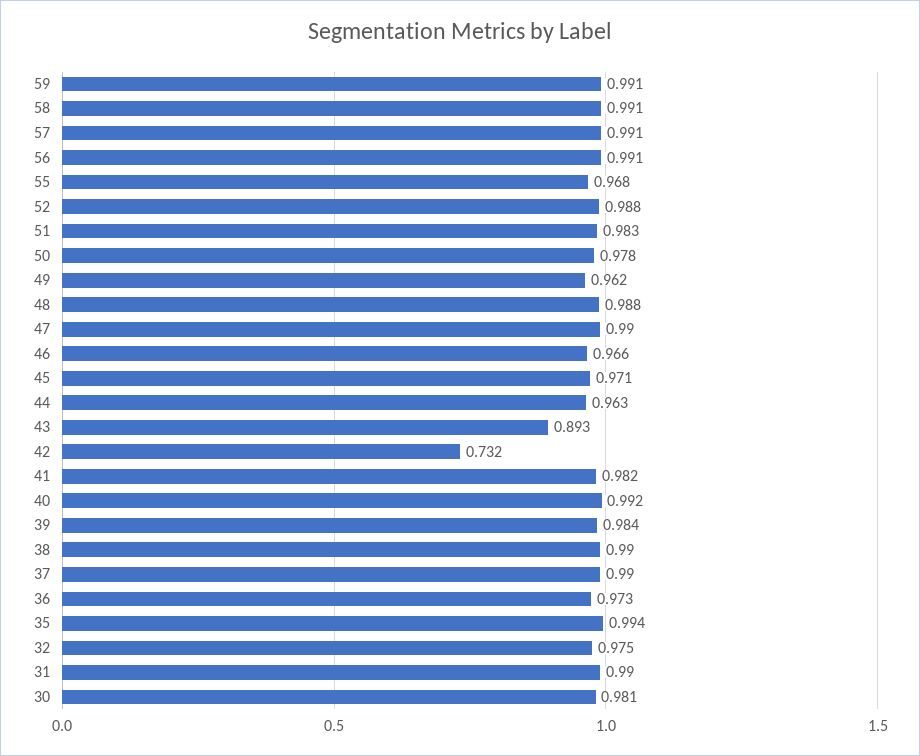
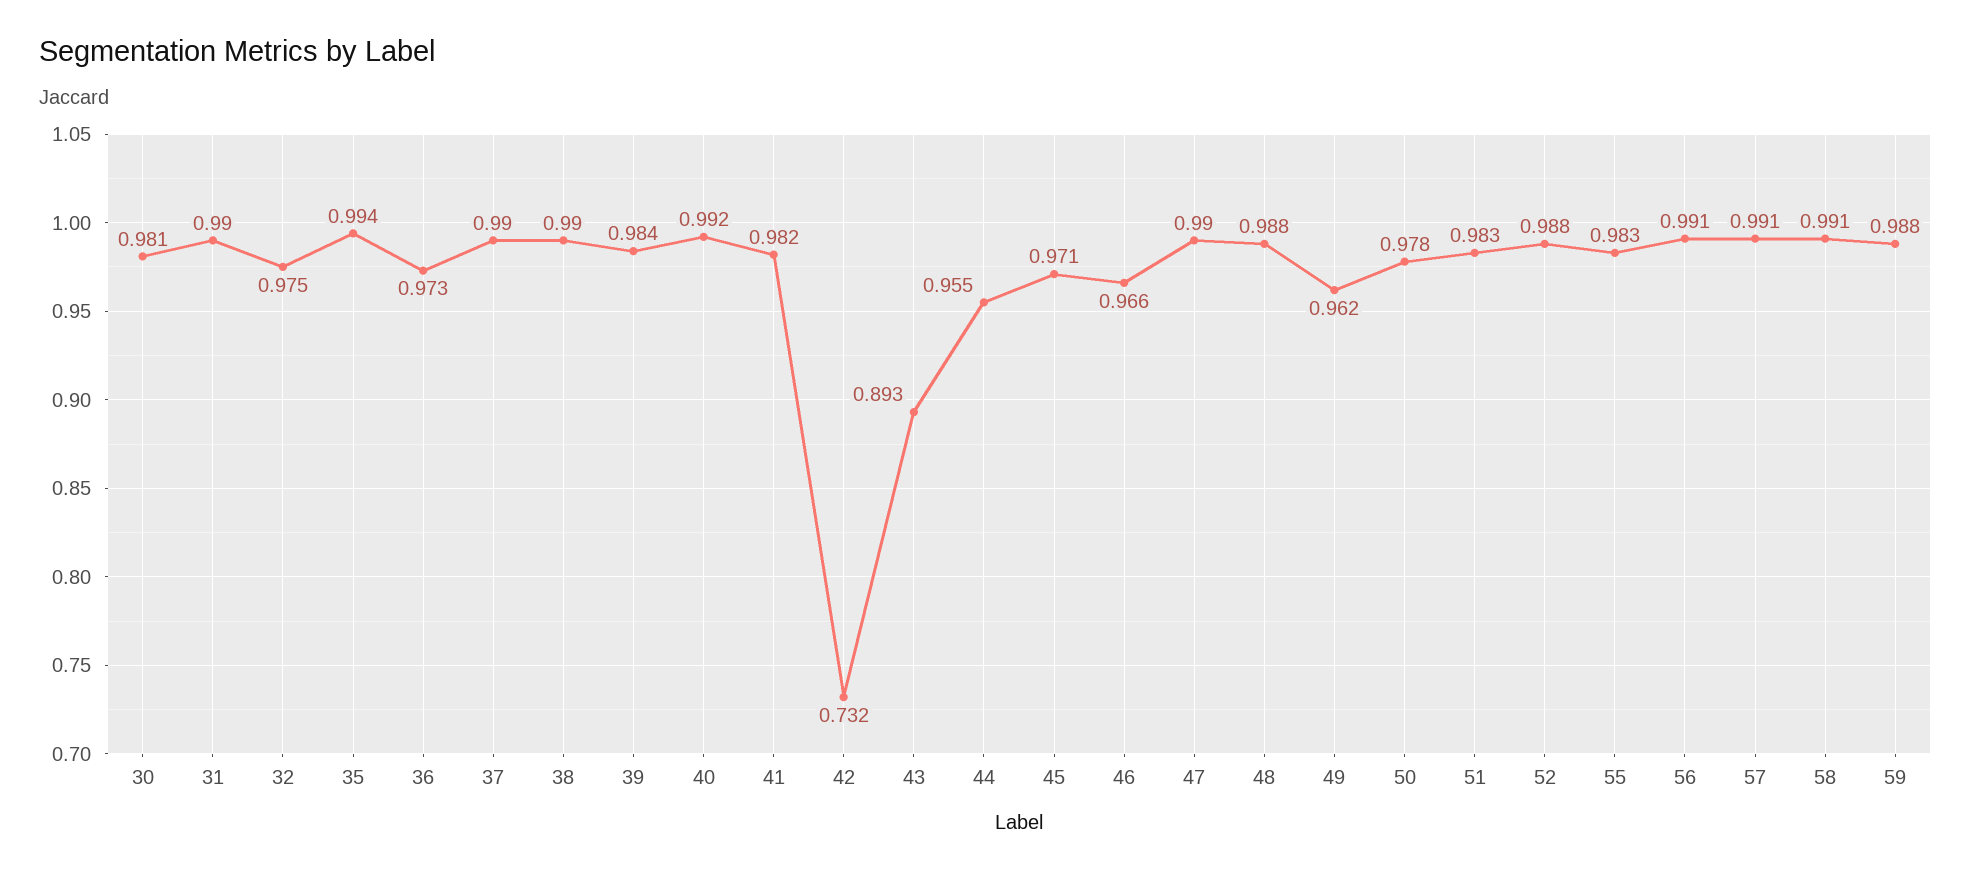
  {
-   "59": 0.991,
+   "59": 0.988,
    "58": 0.991,
    "57": 0.991,
    "56": 0.991,
-   "55": 0.968,
+   "55": 0.983,
    "52": 0.988,
    "51": 0.983,
    "50": 0.978,
    "49": 0.962,
    "48": 0.988,
    "47": 0.99,
    "46": 0.966,
    "45": 0.971,
-   "44": 0.963,
+   "44": 0.955,
    "43": 0.893,
    "42": 0.732,
    "41": 0.982,
    "40": 0.992,
    "39": 0.984,
    "38": 0.99,
    "37": 0.99,
    "36": 0.973,
    "35": 0.994,
    "32": 0.975,
    "31": 0.99,
    "30": 0.981
  }

